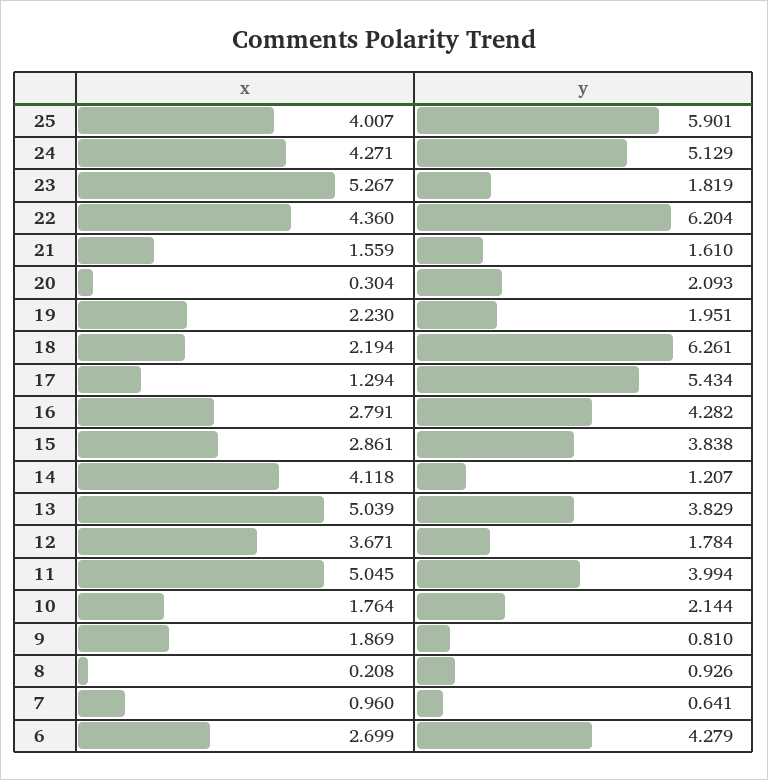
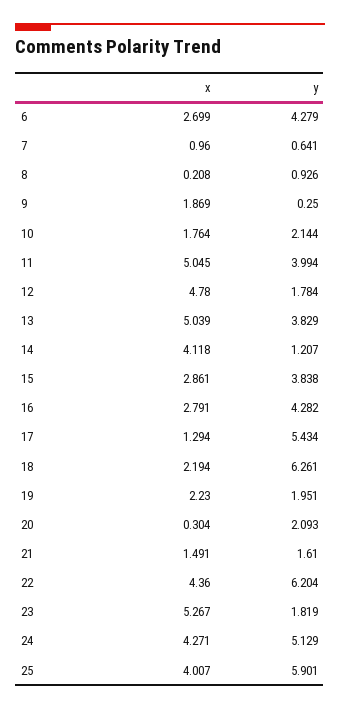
  {
    "x": {
      "25": 4.007,
      "24": 4.271,
      "23": 5.267,
      "22": 4.36,
-     "21": 1.559,
+     "21": 1.491,
      "20": 0.304,
      "19": 2.23,
      "18": 2.194,
      "17": 1.294,
      "16": 2.791,
      "15": 2.861,
      "14": 4.118,
      "13": 5.039,
-     "12": 3.671,
+     "12": 4.78,
      "11": 5.045,
      "10": 1.764,
      "9": 1.869,
      "8": 0.208,
      "7": 0.96,
      "6": 2.699
    },
    "y": {
      "25": 5.901,
      "24": 5.129,
      "23": 1.819,
      "22": 6.204,
      "21": 1.61,
      "20": 2.093,
      "19": 1.951,
      "18": 6.261,
      "17": 5.434,
      "16": 4.282,
      "15": 3.838,
      "14": 1.207,
      "13": 3.829,
      "12": 1.784,
      "11": 3.994,
      "10": 2.144,
-     "9": 0.81,
+     "9": 0.25,
      "8": 0.926,
      "7": 0.641,
      "6": 4.279
    }
  }

